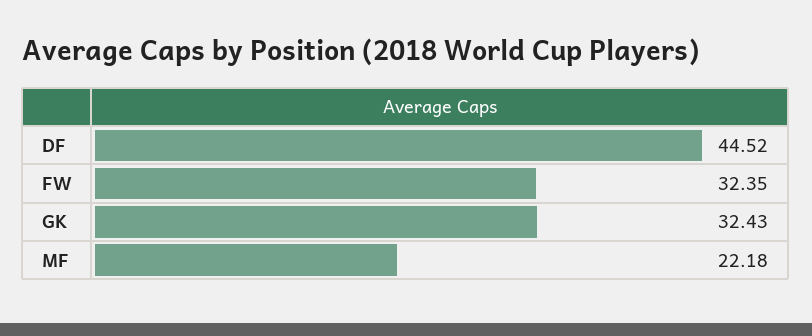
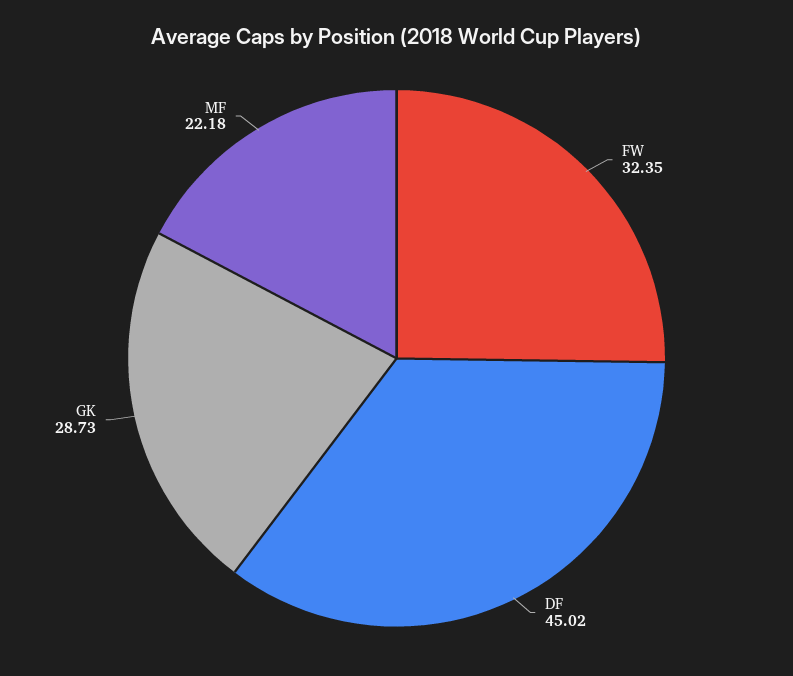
  {
-   "DF": 44.52,
+   "DF": 45.02,
    "FW": 32.35,
-   "GK": 32.43,
+   "GK": 28.73,
    "MF": 22.18
  }

